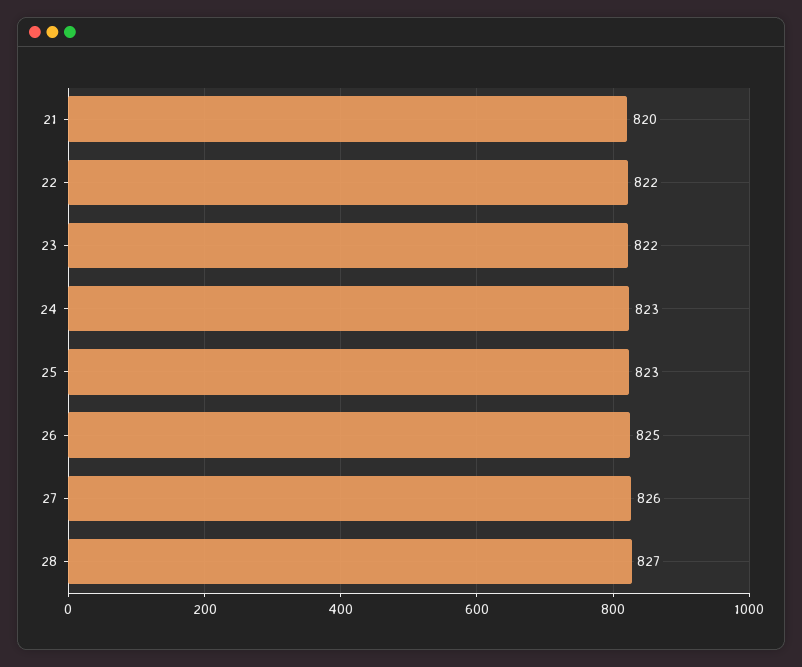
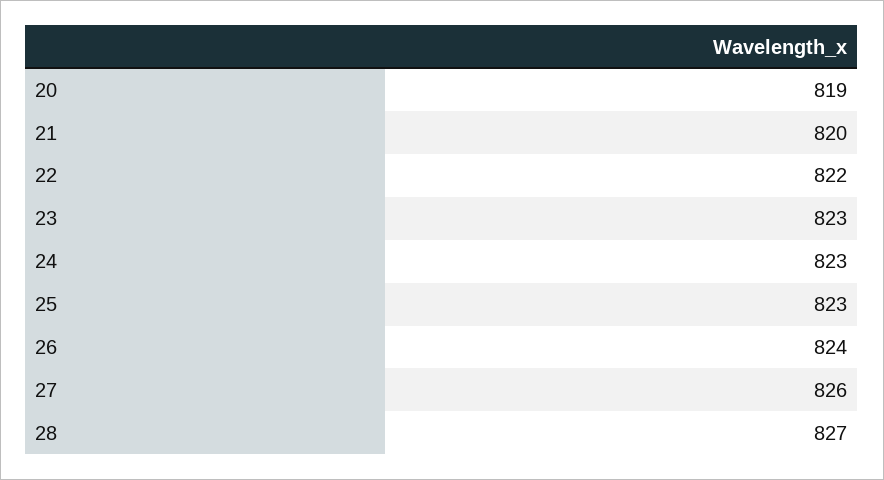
  {
    "21": 820,
    "22": 822,
-   "23": 822,
+   "23": 823,
    "24": 823,
    "25": 823,
-   "26": 825,
+   "26": 824,
    "27": 826,
-   "28": 827
+   "28": 827,
+   "20": 819
  }

